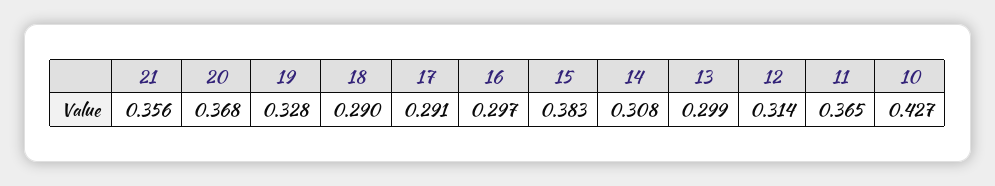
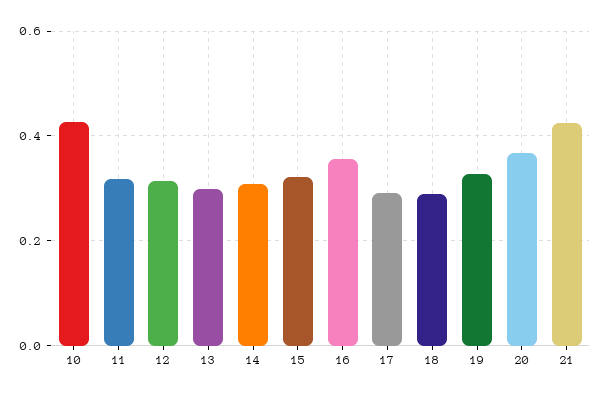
  {
-   "21": 0.356,
+   "21": 0.42,
    "20": 0.368,
    "19": 0.328,
    "18": 0.29,
    "17": 0.291,
-   "16": 0.297,
+   "16": 0.36,
-   "15": 0.383,
+   "15": 0.32,
    "14": 0.308,
    "13": 0.299,
    "12": 0.314,
-   "11": 0.365,
+   "11": 0.32,
    "10": 0.427
  }

